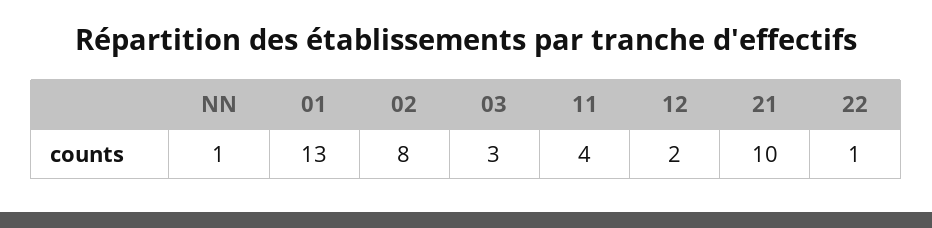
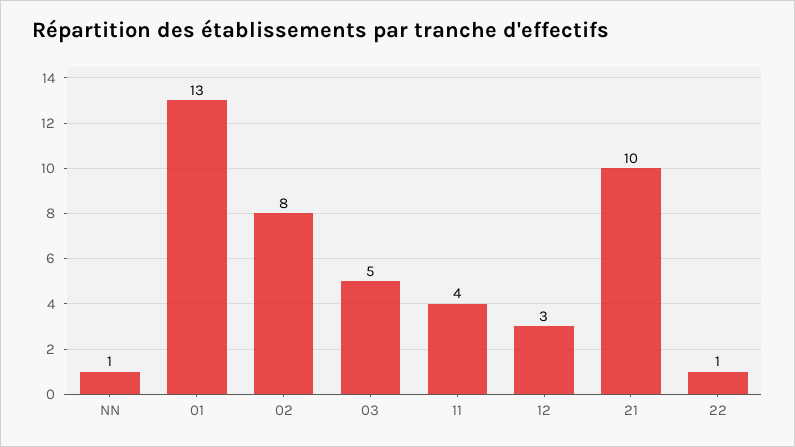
  {
    "NN": 1,
    "01": 13,
    "02": 8,
-   "03": 3,
+   "03": 5,
    "11": 4,
-   "12": 2,
+   "12": 3,
    "21": 10,
    "22": 1
  }

